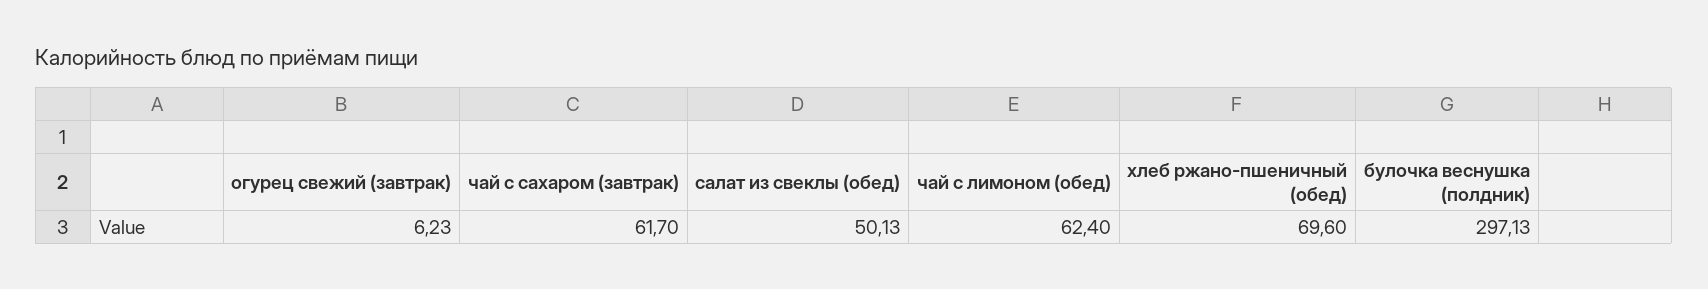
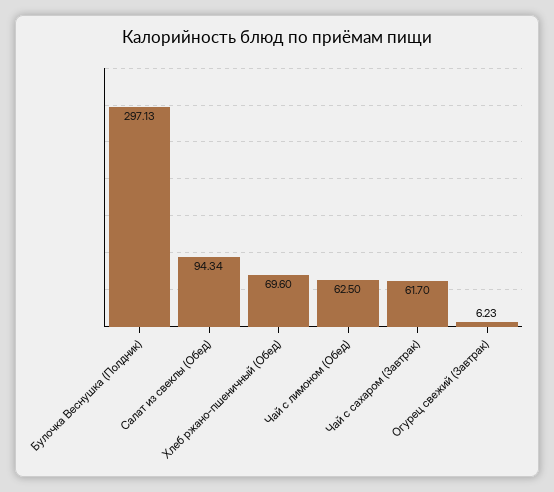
  {
    "огурец свежий (завтрак)": 6.23,
    "чай с сахаром (завтрак)": 61.7,
-   "салат из свеклы (обед)": 50.13,
+   "салат из свеклы (обед)": 94.34,
-   "чай с лимоном (обед)": 62.4,
+   "чай с лимоном (обед)": 62.5,
    "хлеб ржано-пшеничный (обед)": 69.6,
    "булочка веснушка (полдник)": 297.13
  }

